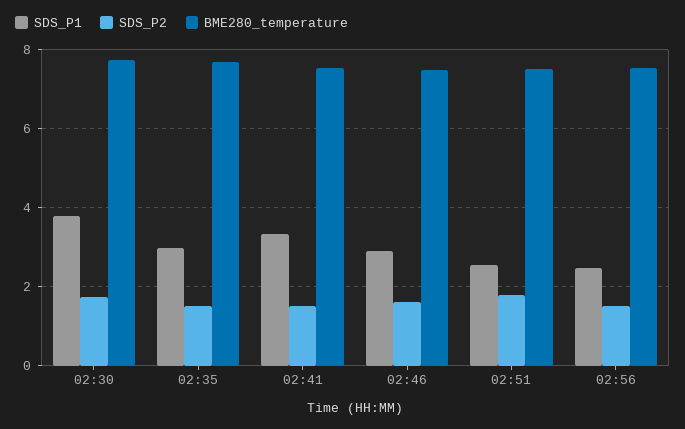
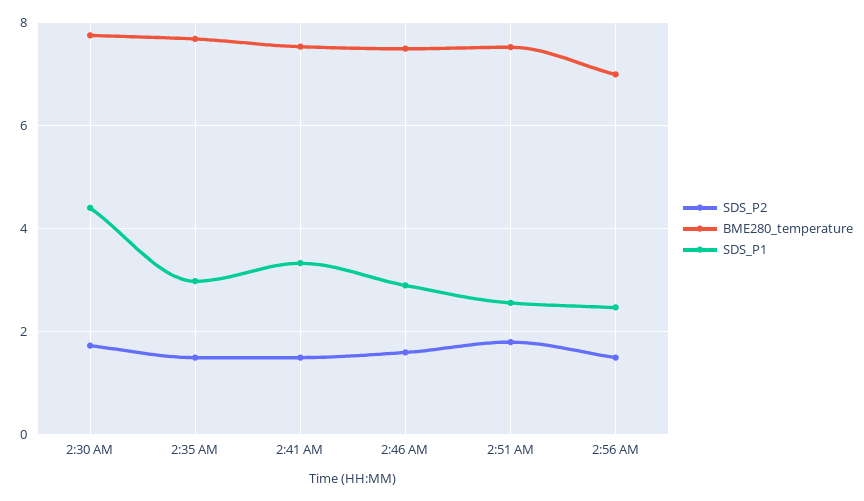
  {
    "SDS_P1": {
-     "02:30": 3.8,
+     "02:30": 4.4,
      "02:35": 3,
      "02:41": 3.4,
      "02:46": 3,
      "02:51": 2.6,
      "02:56": 2.4
    },
    "SDS_P2": {
      "02:30": 1.8,
      "02:35": 1.6,
      "02:41": 1.6,
      "02:46": 1.6,
      "02:51": 1.8,
      "02:56": 1.6
    },
    "BME280_temperature": {
      "02:30": 7.8,
      "02:35": 7.6,
      "02:41": 7.6,
      "02:46": 7.4,
      "02:51": 7.6,
-     "02:56": 7.6
+     "02:56": 7
    }
  }

